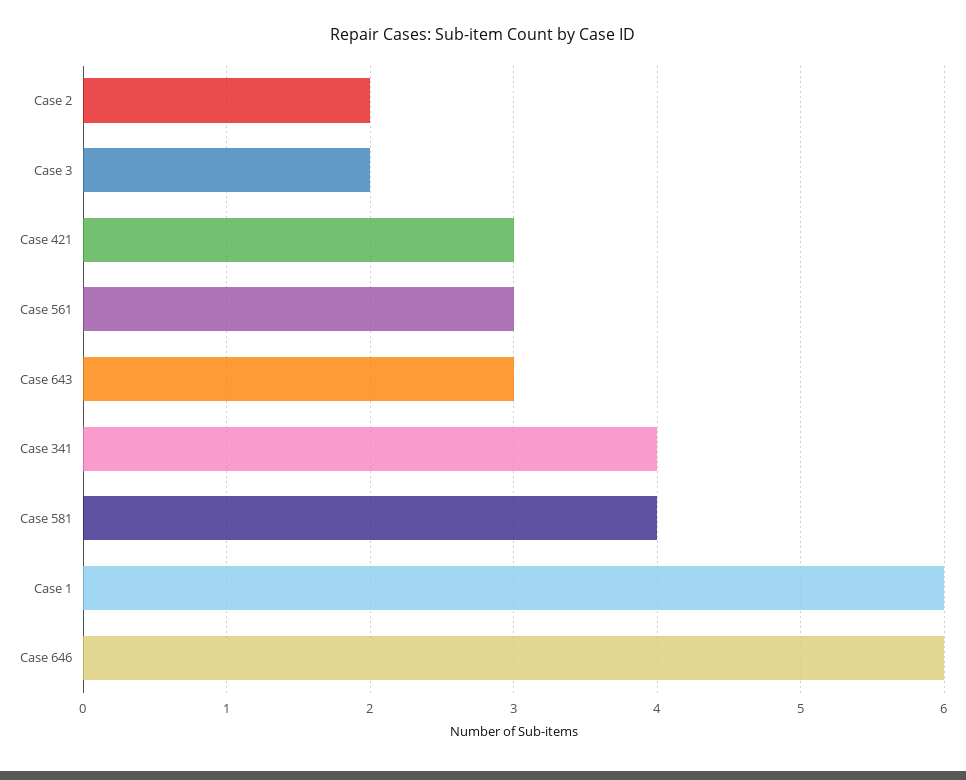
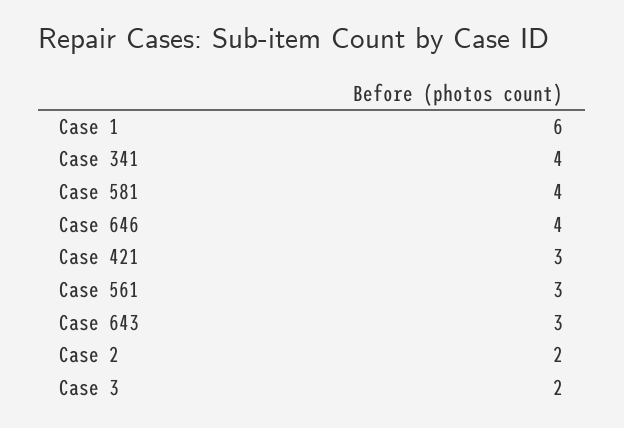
  {
    "Case 2": 2,
    "Case 3": 2,
    "Case 421": 3,
    "Case 561": 3,
    "Case 643": 3,
    "Case 341": 4,
    "Case 581": 4,
    "Case 1": 6,
-   "Case 646": 6
+   "Case 646": 4
  }

